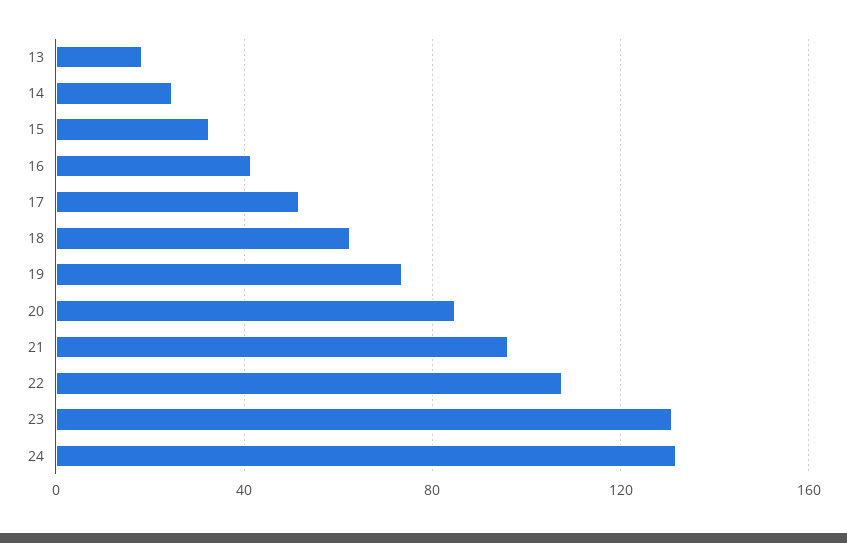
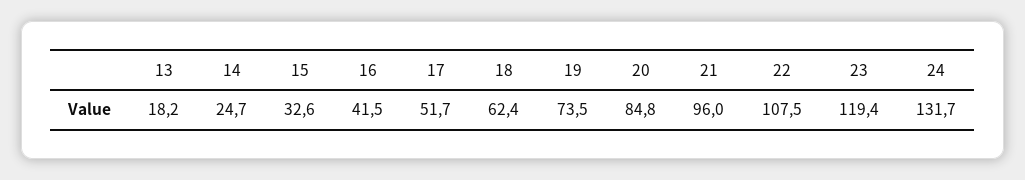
  {
    "13": 18.2,
    "14": 24.7,
    "15": 32.6,
    "16": 41.5,
    "17": 51.7,
    "18": 62.4,
    "19": 73.5,
    "20": 84.8,
    "21": 96,
    "22": 107.5,
-   "23": 130,
+   "23": 119.4,
    "24": 131.7
  }

